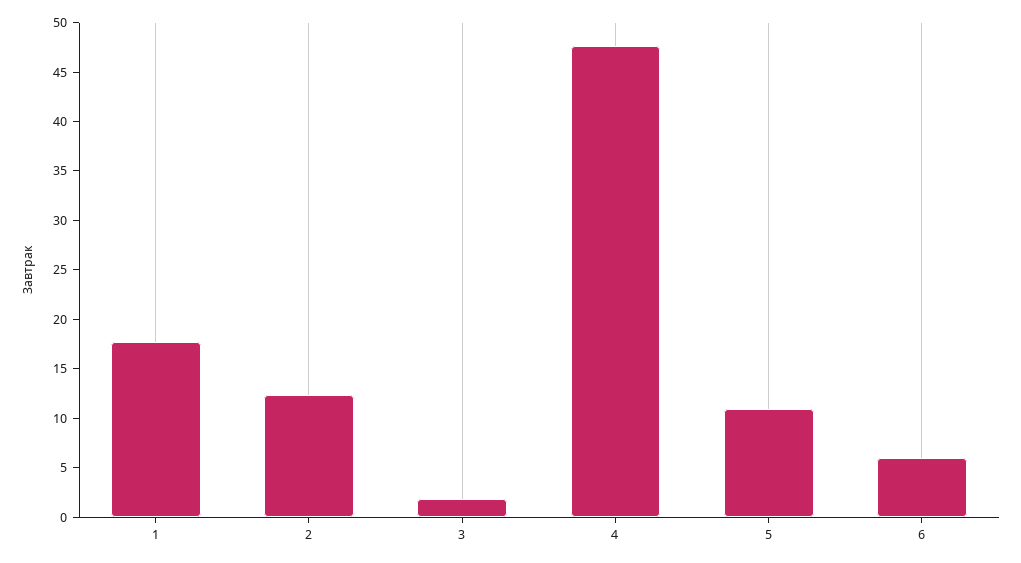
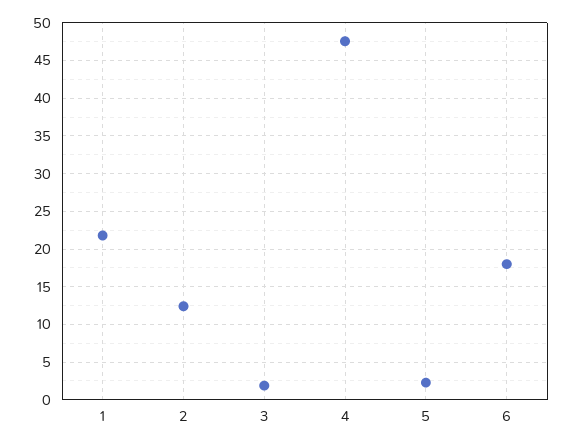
  {
-   "1": 18,
+   "1": 22,
    "2": 12,
    "3": 2,
    "4": 48,
-   "5": 11,
+   "5": 2,
-   "6": 6
+   "6": 18
  }

